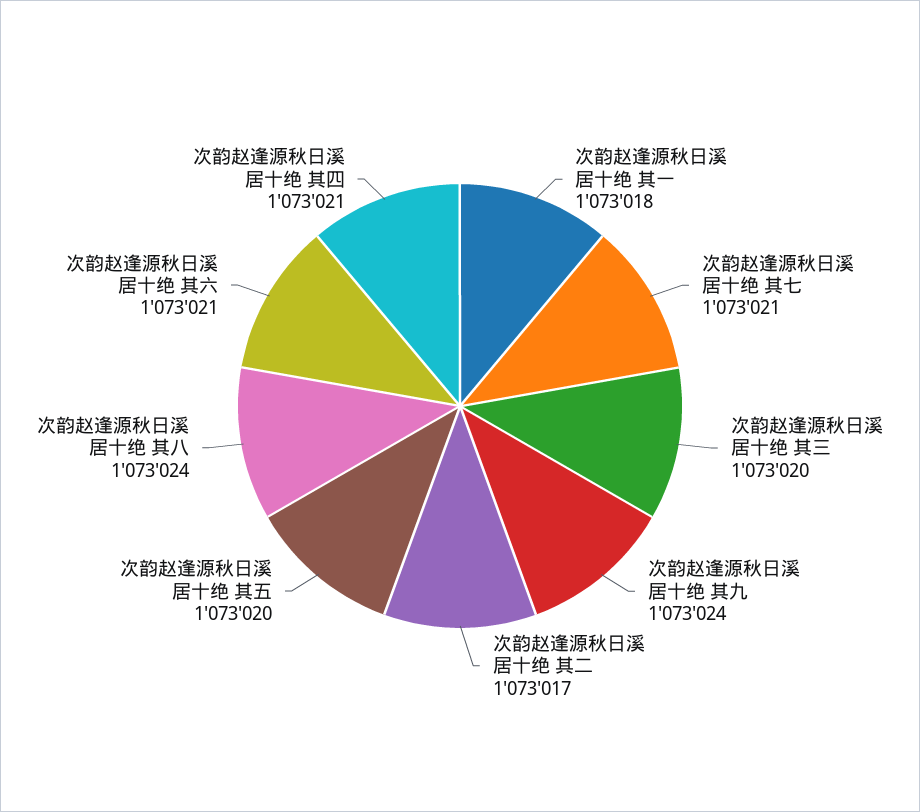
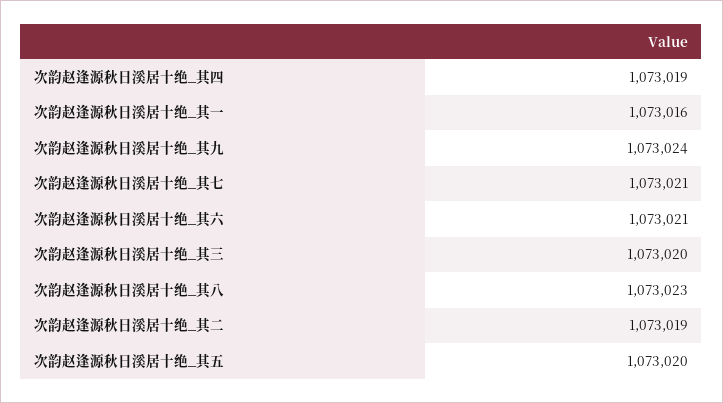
  {
-   "次韵赵逢源秋日溪居十绝 其一": 1073018,
+   "次韵赵逢源秋日溪居十绝 其一": 1073016,
    "次韵赵逢源秋日溪居十绝 其七": 1073021,
    "次韵赵逢源秋日溪居十绝 其三": 1073020,
    "次韵赵逢源秋日溪居十绝 其九": 1073024,
-   "次韵赵逢源秋日溪居十绝 其二": 1073017,
+   "次韵赵逢源秋日溪居十绝 其二": 1073019,
    "次韵赵逢源秋日溪居十绝 其五": 1073020,
-   "次韵赵逢源秋日溪居十绝 其八": 1073024,
+   "次韵赵逢源秋日溪居十绝 其八": 1073023,
    "次韵赵逢源秋日溪居十绝 其六": 1073021,
-   "次韵赵逢源秋日溪居十绝 其四": 1073021
+   "次韵赵逢源秋日溪居十绝 其四": 1073019
  }

